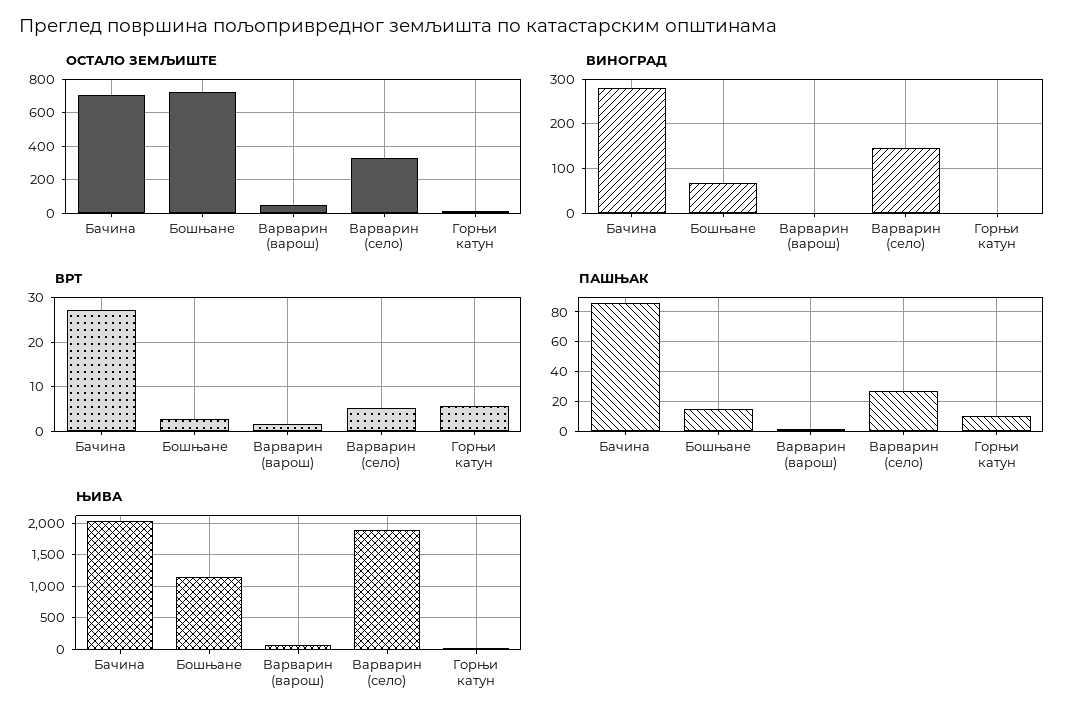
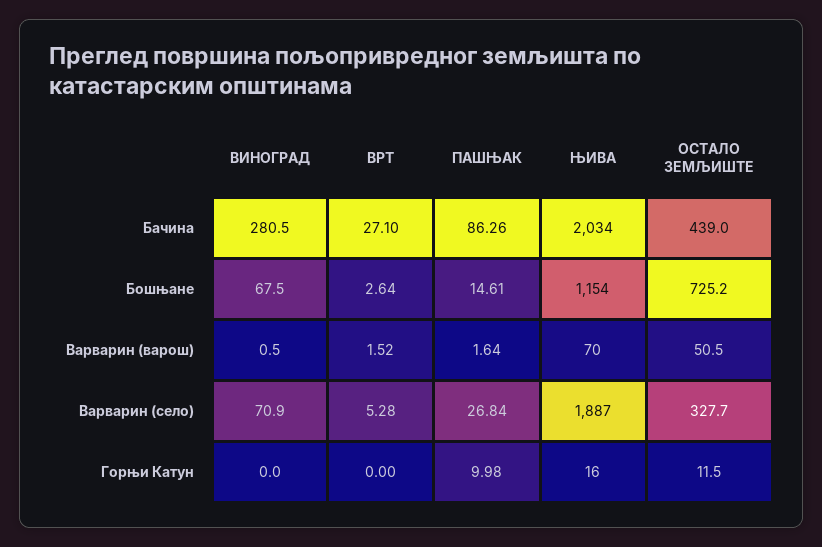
  {
    "ОСТАЛО ЗЕМЉИШТЕ": {
-     "Бачина": 700,
+     "Бачина": 439,
      "Бошњане": 725.2,
      "Варварин (варош)": 50.5,
      "Варварин (село)": 327.7,
      "Горњи катун": 11.5
    },
    "ВИНОГРАД": {
      "Бачина": 280.5,
      "Бошњане": 67.5,
      "Варварин (варош)": 0.5,
-     "Варварин (село)": 140,
+     "Варварин (село)": 70.9,
      "Горњи катун": 0
    },
    "ВРТ": {
      "Бачина": 27.1,
      "Бошњане": 2.64,
      "Варварин (варош)": 1.52,
      "Варварин (село)": 5.28,
-     "Горњи катун": 6
+     "Горњи катун": 0
    },
    "ПАШЊАК": {
      "Бачина": 86.26,
      "Бошњане": 14.61,
      "Варварин (варош)": 1.64,
      "Варварин (село)": 26.84,
      "Горњи катун": 9.98
    },
    "ЊИВА": {
      "Бачина": 2034,
      "Бошњане": 1154,
      "Варварин (варош)": 70,
      "Варварин (село)": 1887,
      "Горњи катун": 16
    }
  }

